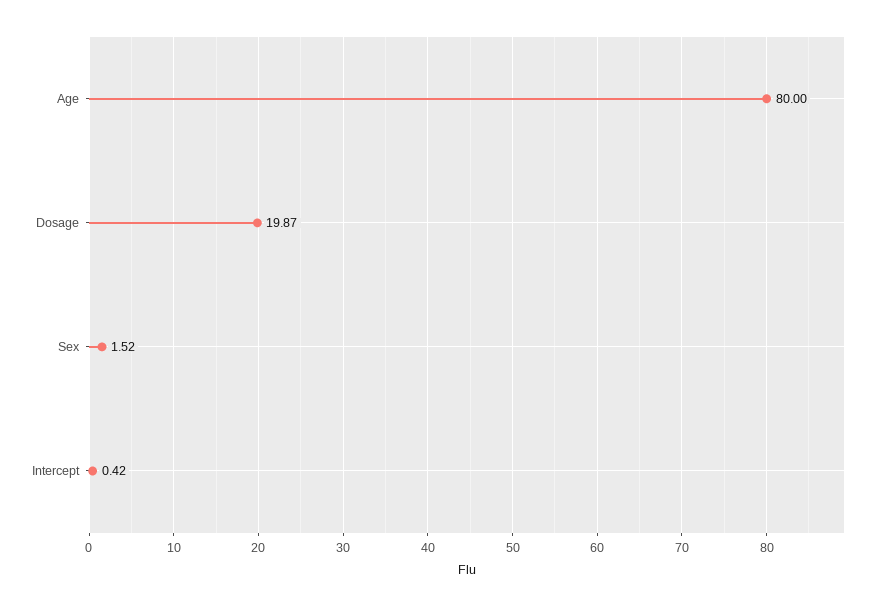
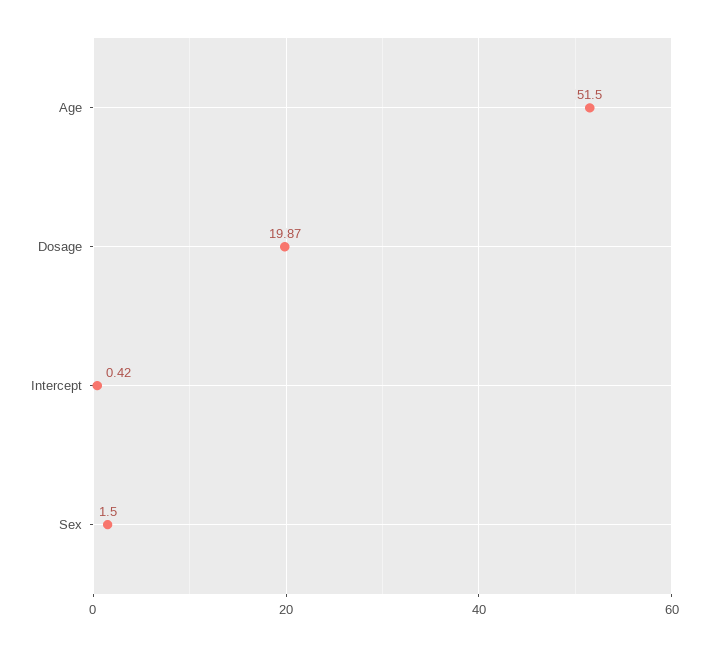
  {
-   "Age": 80,
+   "Age": 51.5,
    "Dosage": 19.87,
-   "Sex": 1.52,
+   "Sex": 1.5,
    "Intercept": 0.42
  }

